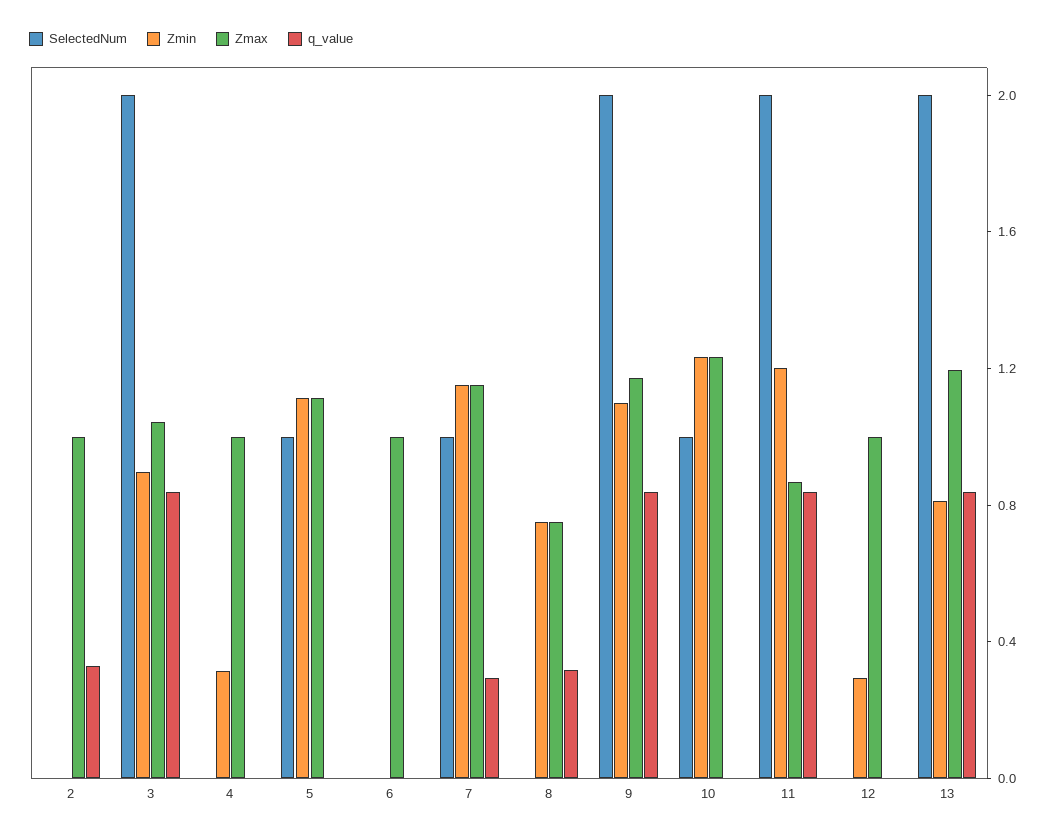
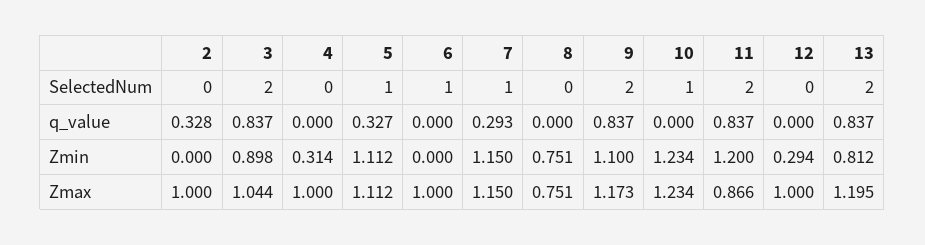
  {
    "SelectedNum": {
      "2": 0,
      "3": 2,
      "4": 0,
      "5": 1,
-     "6": 0,
+     "6": 1,
      "7": 1,
      "8": 0,
      "9": 2,
      "10": 1,
      "11": 2,
      "12": 0,
      "13": 2
    },
    "Zmin": {
      "2": 0,
      "3": 0.898,
      "4": 0.314,
      "5": 1.112,
      "6": 0,
      "7": 1.15,
      "8": 0.751,
      "9": 1.1,
      "10": 1.234,
      "11": 1.2,
      "12": 0.294,
      "13": 0.812
    },
    "Zmax": {
      "2": 1,
      "3": 1.044,
      "4": 1,
      "5": 1.112,
      "6": 1,
      "7": 1.15,
      "8": 0.751,
      "9": 1.173,
      "10": 1.234,
      "11": 0.866,
      "12": 1,
      "13": 1.195
    },
    "q_value": {
      "2": 0.328,
      "3": 0.837,
      "4": 0,
-     "5": 0,
+     "5": 0.327,
      "6": 0,
      "7": 0.293,
-     "8": 0.3,
+     "8": 0,
      "9": 0.837,
      "10": 0,
      "11": 0.837,
      "12": 0,
      "13": 0.837
    }
  }

